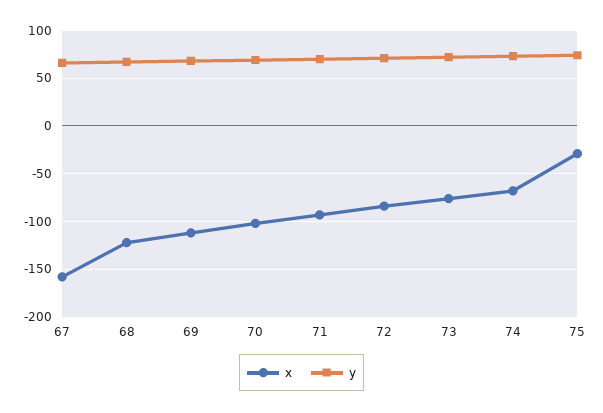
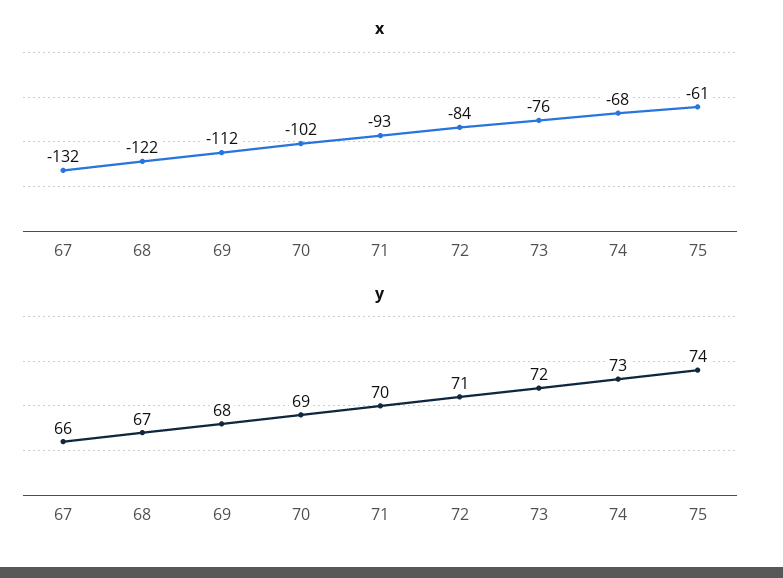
  {
    "x": {
-     "67": -160,
+     "67": -132,
      "68": -122,
      "69": -112,
      "70": -102,
      "71": -93,
      "72": -84,
      "73": -76,
      "74": -68,
-     "75": -30
+     "75": -61
    },
    "y": {
      "67": 66,
      "68": 67,
      "69": 68,
      "70": 69,
      "71": 70,
      "72": 71,
      "73": 72,
      "74": 73,
      "75": 74
    }
  }

